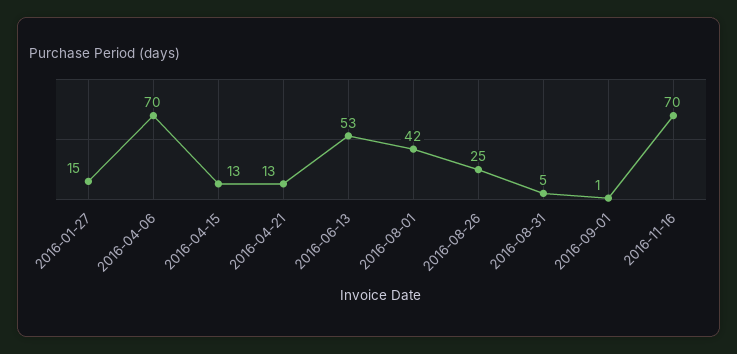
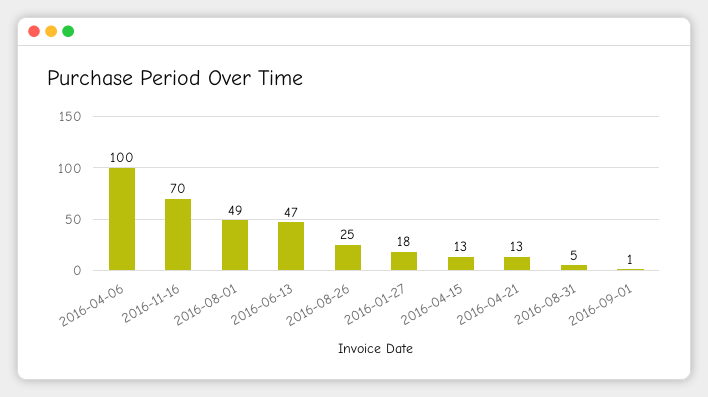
  {
-   "2016-01-27": 15,
+   "2016-01-27": 18,
-   "2016-04-06": 70,
+   "2016-04-06": 100,
    "2016-04-15": 13,
    "2016-04-21": 13,
-   "2016-06-13": 53,
+   "2016-06-13": 47,
-   "2016-08-01": 42,
+   "2016-08-01": 49,
    "2016-08-26": 25,
    "2016-08-31": 5,
    "2016-09-01": 1,
    "2016-11-16": 70
  }

